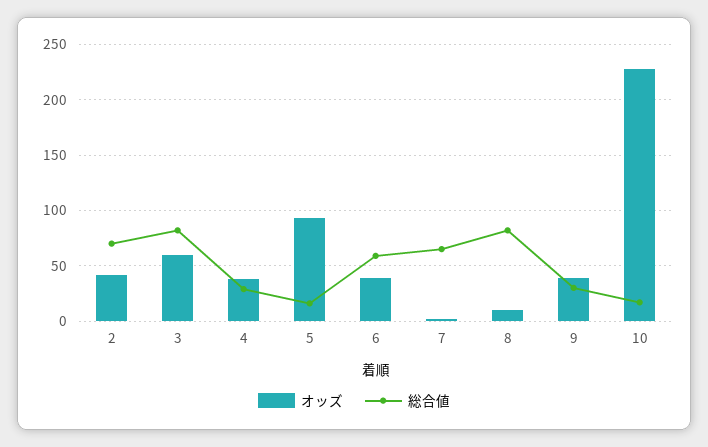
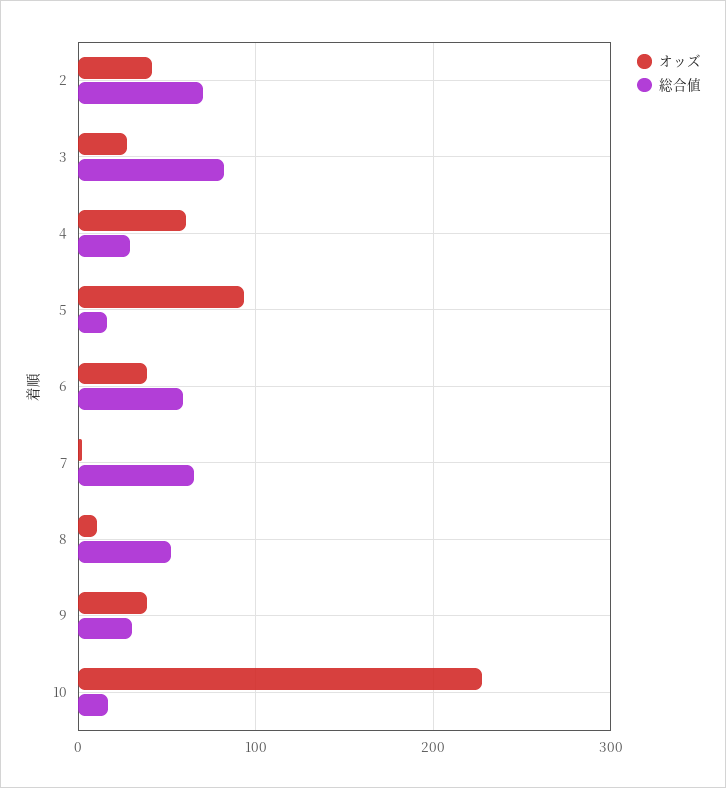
  {
    "オッズ": {
      "2": 40,
-     "3": 60,
+     "3": 30,
-     "4": 40,
+     "4": 60,
      "5": 90,
      "6": 40,
      "7": 0,
      "8": 10,
      "9": 40,
      "10": 230
    },
    "総合値": {
      "2": 70,
      "3": 80,
      "4": 30,
      "5": 20,
      "6": 60,
      "7": 70,
-     "8": 80,
+     "8": 50,
      "9": 30,
      "10": 20
    }
  }

